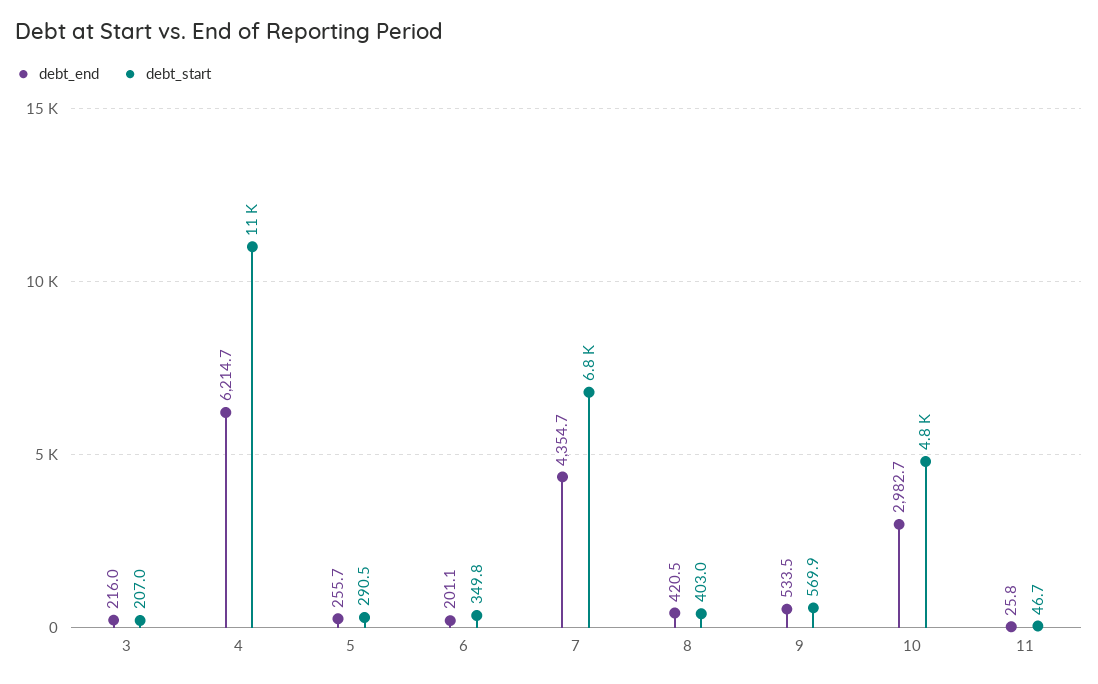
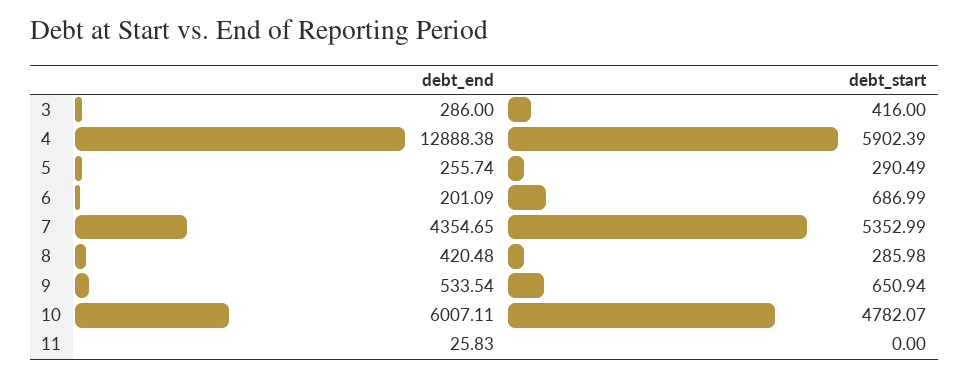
  {
    "debt_end": {
-     "3": 216,
+     "3": 286,
-     "4": 6214.7,
+     "4": 12888.38,
      "5": 255.74,
      "6": 201.09,
      "7": 4354.65,
      "8": 420.48,
      "9": 533.54,
-     "10": 2982.7,
+     "10": 6007.11,
      "11": 25.83
    },
    "debt_start": {
-     "3": 207,
+     "3": 416,
-     "4": 11000,
+     "4": 5902.39,
      "5": 290.49,
-     "6": 349.8,
+     "6": 686.99,
-     "7": 6800,
+     "7": 5352.99,
-     "8": 403,
+     "8": 285.98,
-     "9": 569.9,
+     "9": 650.94,
      "10": 4782.07,
-     "11": 46.7
+     "11": 0
    }
  }

